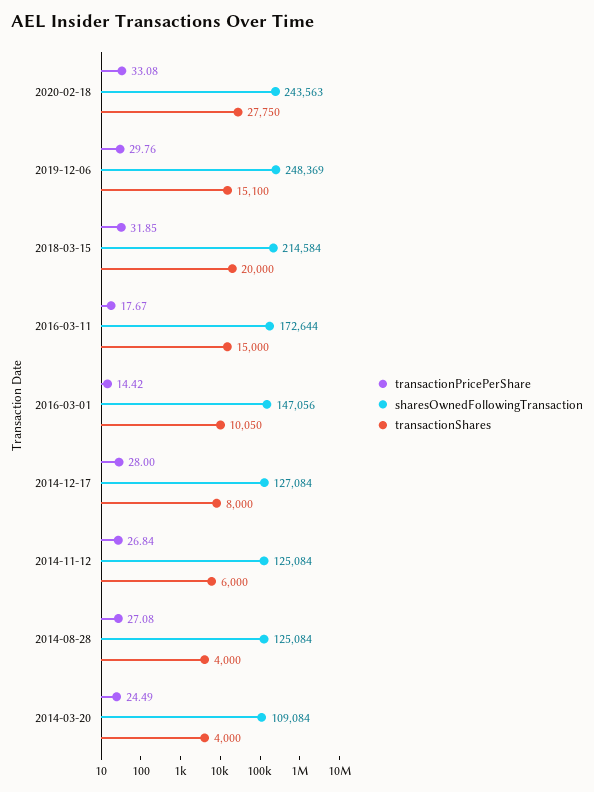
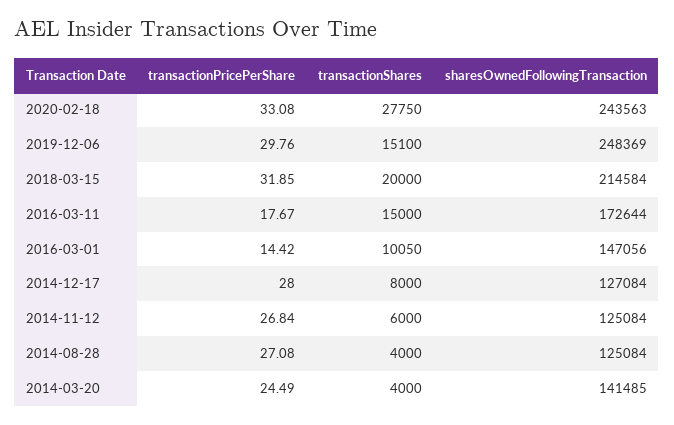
  {
    "transactionPricePerShare": {
      "2020-02-18": 33.08,
      "2019-12-06": 29.76,
      "2018-03-15": 31.85,
      "2016-03-11": 17.67,
      "2016-03-01": 14.42,
      "2014-12-17": 28,
      "2014-11-12": 26.84,
      "2014-08-28": 27.08,
      "2014-03-20": 24.49
    },
    "sharesOwnedFollowingTransaction": {
      "2020-02-18": 243563,
      "2019-12-06": 248369,
      "2018-03-15": 214584,
      "2016-03-11": 172644,
      "2016-03-01": 147056,
      "2014-12-17": 127084,
      "2014-11-12": 125084,
      "2014-08-28": 125084,
-     "2014-03-20": 109084
+     "2014-03-20": 141485
    },
    "transactionShares": {
      "2020-02-18": 27750,
      "2019-12-06": 15100,
      "2018-03-15": 20000,
      "2016-03-11": 15000,
      "2016-03-01": 10050,
      "2014-12-17": 8000,
      "2014-11-12": 6000,
      "2014-08-28": 4000,
      "2014-03-20": 4000
    }
  }

